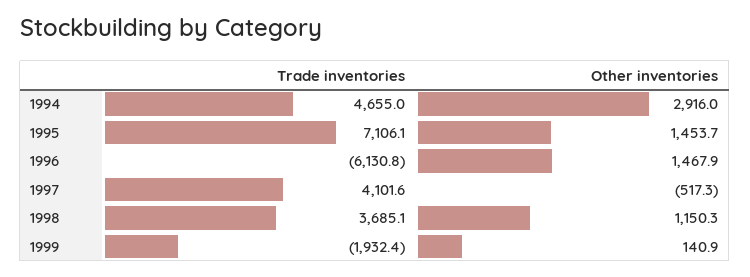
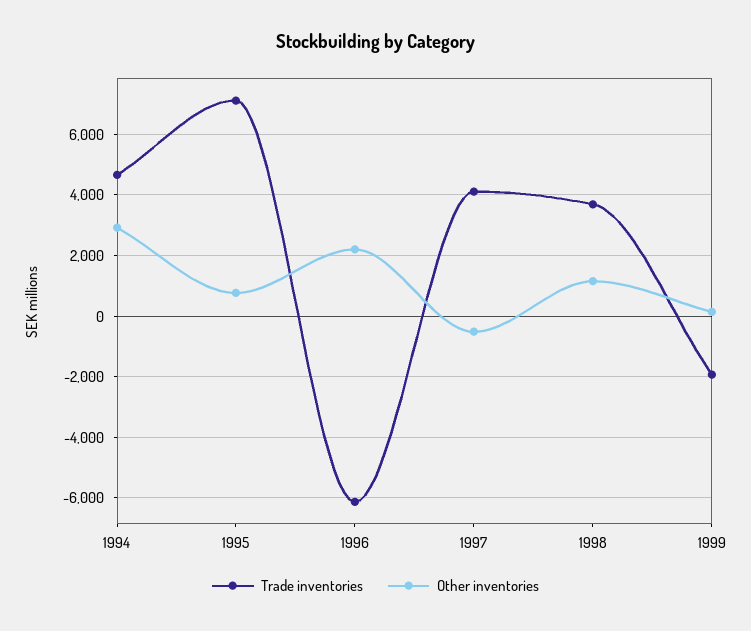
  {
    "Trade inventories": {
      "1994": 4655,
      "1995": 7106.1,
      "1996": -6130.8,
      "1997": 4101.6,
      "1998": 3685.1,
      "1999": -1932.4
    },
    "Other inventories": {
      "1994": 2916,
-     "1995": 1453.7,
+     "1995": 800,
-     "1996": 1467.9,
+     "1996": 2200,
      "1997": -517.3,
      "1998": 1150.3,
      "1999": 140.9
    }
  }

